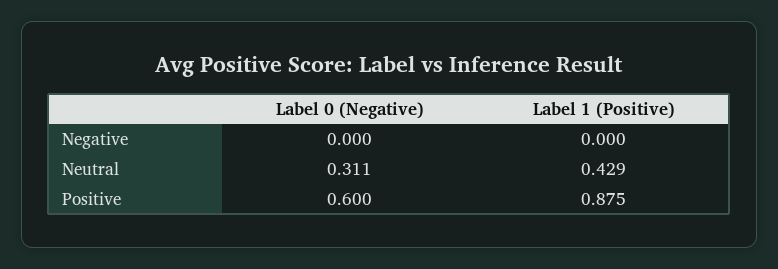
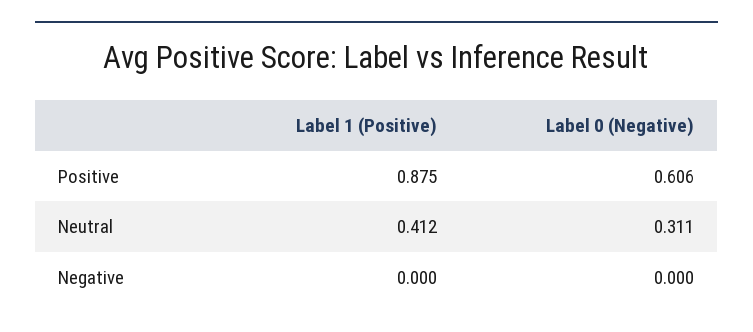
  {
    "Label 0 (Negative)": {
      "Negative": 0,
      "Neutral": 0.311,
-     "Positive": 0.6
+     "Positive": 0.606
    },
    "Label 1 (Positive)": {
      "Negative": 0,
-     "Neutral": 0.429,
+     "Neutral": 0.412,
      "Positive": 0.875
    }
  }

